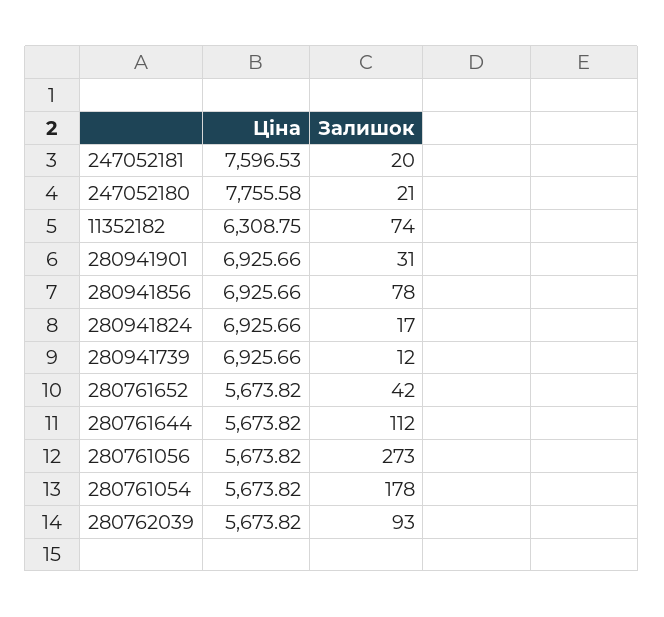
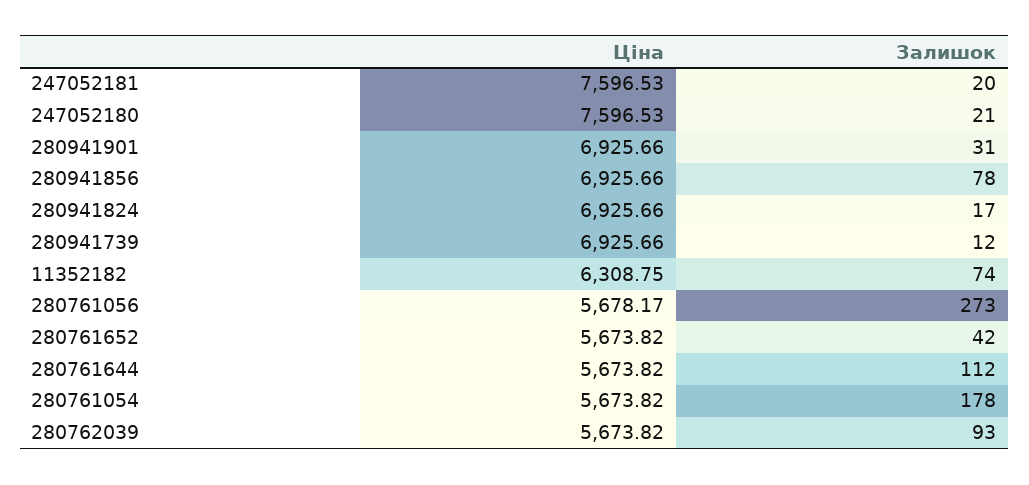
  {
    "Ціна": {
      "247052181": 7596.53,
-     "247052180": 7755.58,
+     "247052180": 7596.53,
      "11352182": 6308.75,
      "280941901": 6925.66,
      "280941856": 6925.66,
      "280941824": 6925.66,
      "280941739": 6925.66,
      "280761652": 5673.82,
      "280761644": 5673.82,
-     "280761056": 5673.82,
+     "280761056": 5678.17,
      "280761054": 5673.82,
      "280762039": 5673.82
    },
    "Залишок": {
      "247052181": 20,
      "247052180": 21,
      "11352182": 74,
      "280941901": 31,
      "280941856": 78,
      "280941824": 17,
      "280941739": 12,
      "280761652": 42,
      "280761644": 112,
      "280761056": 273,
      "280761054": 178,
      "280762039": 93
    }
  }

